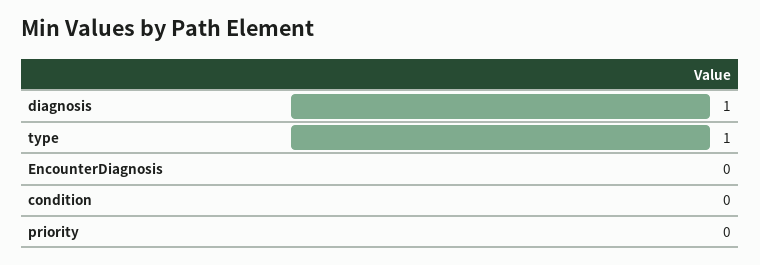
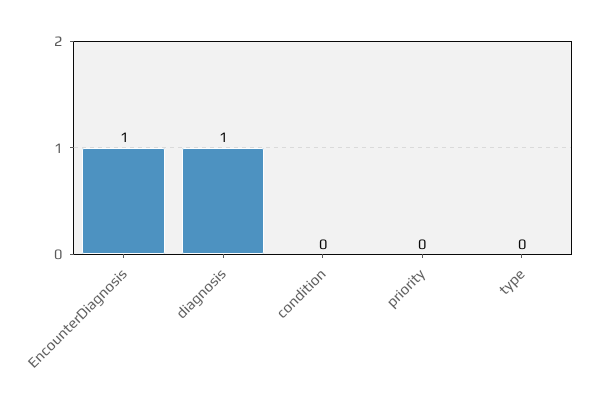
  {
    "diagnosis": 1,
-   "type": 1,
+   "type": 0,
-   "EncounterDiagnosis": 0,
+   "EncounterDiagnosis": 1,
    "condition": 0,
    "priority": 0
  }

